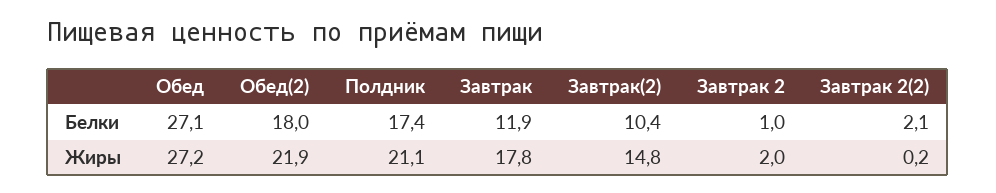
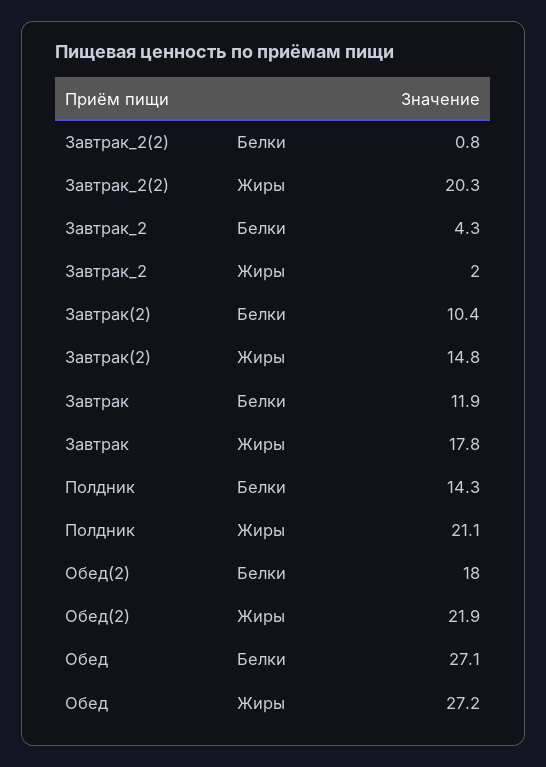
  {
    "Обед": {
      "Белки": 27.1,
      "Жиры": 27.2
    },
    "Обед(2)": {
      "Белки": 18,
      "Жиры": 21.9
    },
    "Полдник": {
-     "Белки": 17.4,
+     "Белки": 14.3,
      "Жиры": 21.1
    },
    "Завтрак": {
      "Белки": 11.9,
      "Жиры": 17.8
    },
    "Завтрак(2)": {
      "Белки": 10.4,
      "Жиры": 14.8
    },
    "Завтрак 2": {
-     "Белки": 1,
+     "Белки": 4.3,
      "Жиры": 2
    },
    "Завтрак 2(2)": {
-     "Белки": 2.1,
+     "Белки": 0.8,
-     "Жиры": 0.2
+     "Жиры": 20.3
    }
  }

